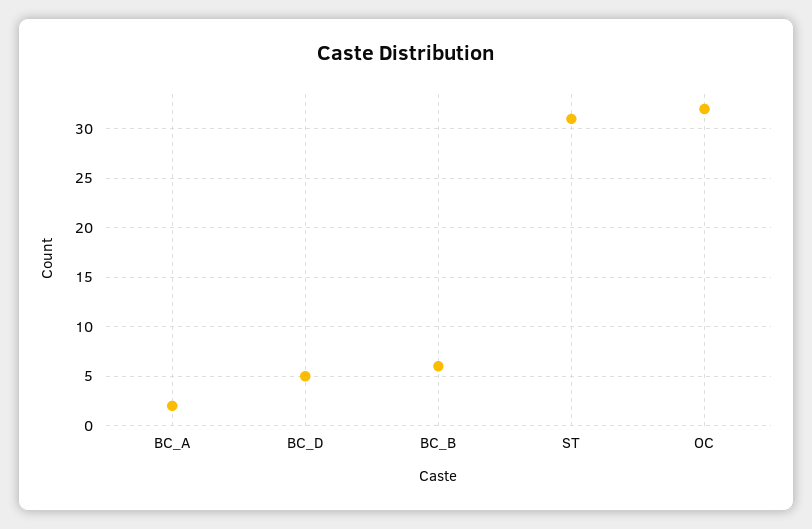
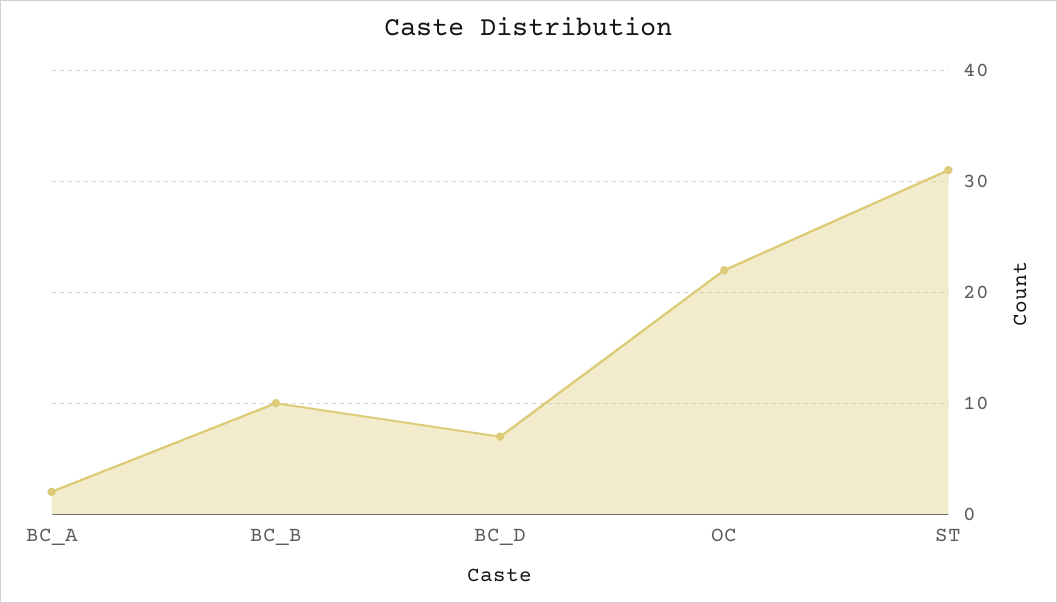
  {
    "BC_A": 2,
-   "BC_D": 5,
+   "BC_D": 7,
-   "BC_B": 6,
+   "BC_B": 10,
    "ST": 31,
-   "OC": 32
+   "OC": 22
  }

